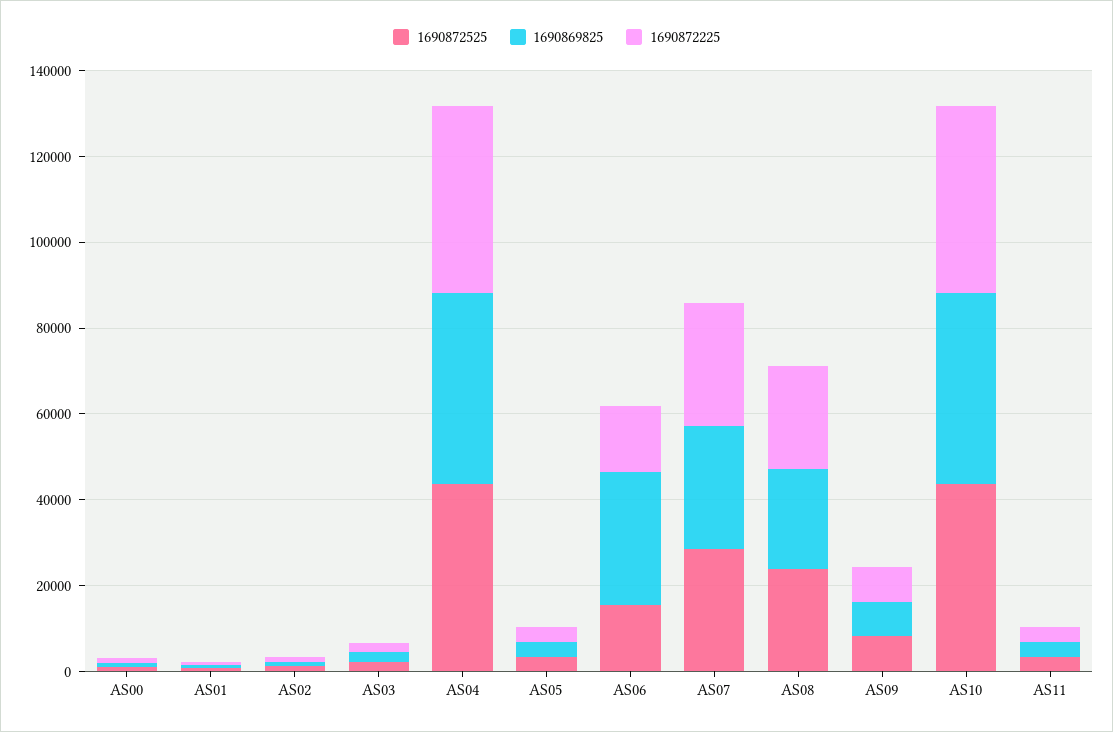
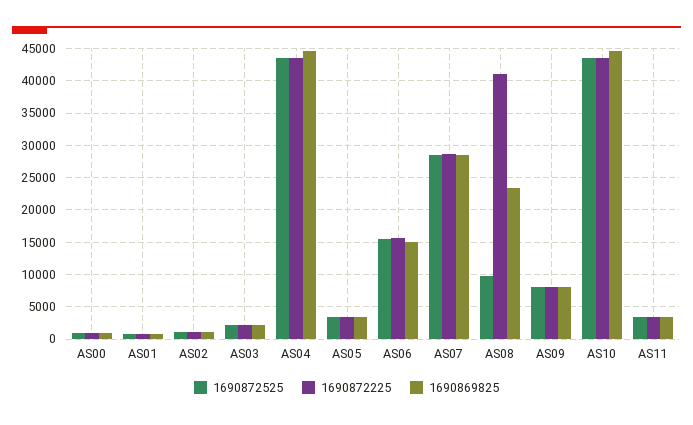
  {
    "1690872525": {
      "AS00": 1000,
      "AS01": 1000,
      "AS02": 1000,
      "AS03": 2000,
      "AS04": 44000,
      "AS05": 3000,
      "AS06": 16000,
      "AS07": 29000,
-     "AS08": 25000,
+     "AS08": 10000,
      "AS09": 8000,
      "AS10": 44000,
      "AS11": 3000
    },
    "1690869825": {
      "AS00": 1000,
      "AS01": 1000,
      "AS02": 1000,
      "AS03": 2000,
      "AS04": 45000,
      "AS05": 3000,
-     "AS06": 30000,
+     "AS06": 15000,
      "AS07": 29000,
      "AS08": 23000,
      "AS09": 8000,
      "AS10": 45000,
      "AS11": 3000
    },
    "1690872225": {
      "AS00": 1000,
      "AS01": 1000,
      "AS02": 1000,
      "AS03": 2000,
      "AS04": 43000,
      "AS05": 3000,
      "AS06": 16000,
      "AS07": 29000,
-     "AS08": 25000,
+     "AS08": 41000,
      "AS09": 8000,
      "AS10": 43000,
      "AS11": 3000
    }
  }

